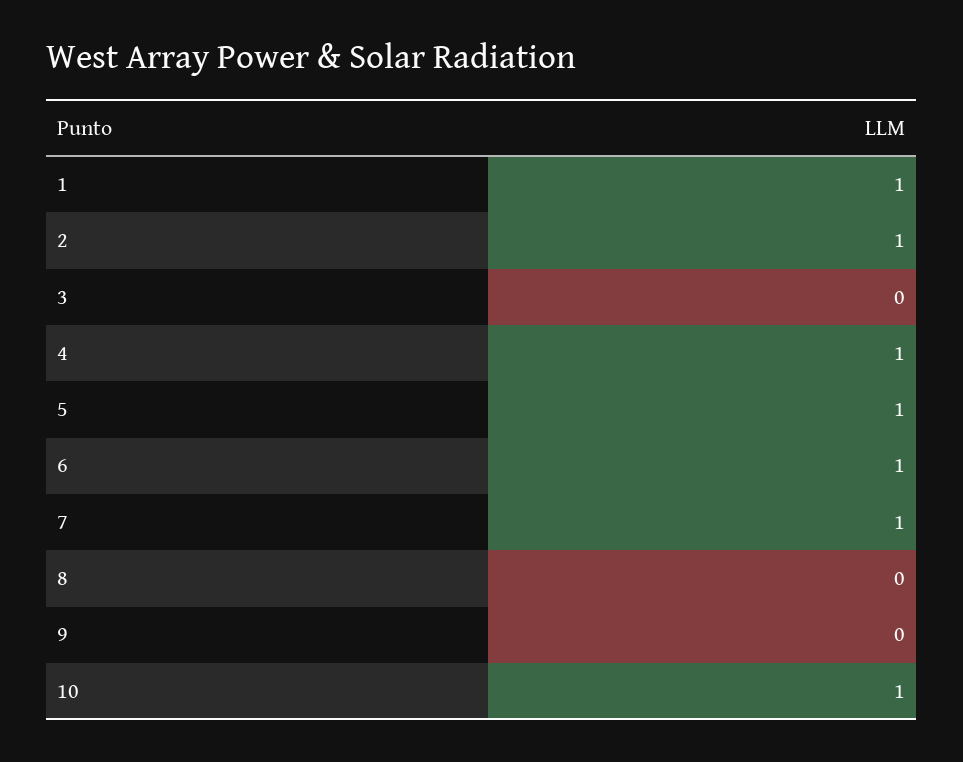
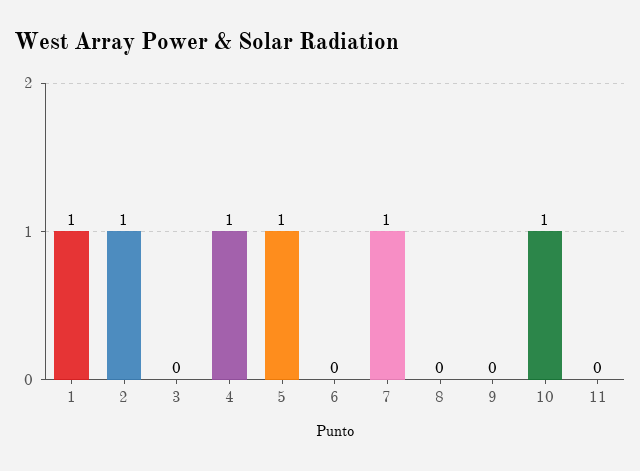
  {
    "1": 1,
    "2": 1,
    "3": 0,
    "4": 1,
    "5": 1,
-   "6": 1,
+   "6": 0,
    "7": 1,
    "8": 0,
    "9": 0,
-   "10": 1
+   "10": 1,
+   "11": 0
  }

